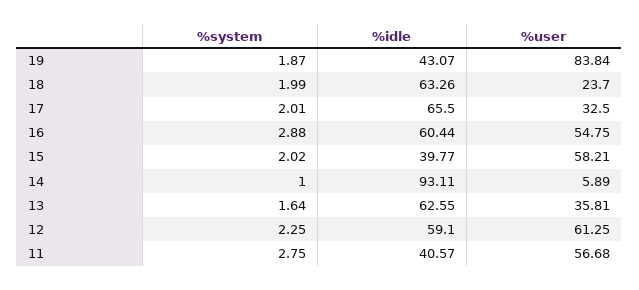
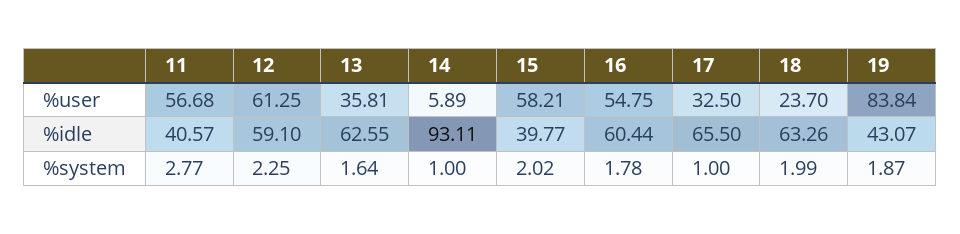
  {
    "%system": {
      "19": 1.87,
      "18": 1.99,
-     "17": 2.01,
+     "17": 1,
-     "16": 2.88,
+     "16": 1.78,
      "15": 2.02,
      "14": 1,
      "13": 1.64,
      "12": 2.25,
-     "11": 2.75
+     "11": 2.77
    },
    "%idle": {
      "19": 43.07,
      "18": 63.26,
      "17": 65.5,
      "16": 60.44,
      "15": 39.77,
      "14": 93.11,
      "13": 62.55,
      "12": 59.1,
      "11": 40.57
    },
    "%user": {
      "19": 83.84,
      "18": 23.7,
      "17": 32.5,
      "16": 54.75,
      "15": 58.21,
      "14": 5.89,
      "13": 35.81,
      "12": 61.25,
      "11": 56.68
    }
  }

